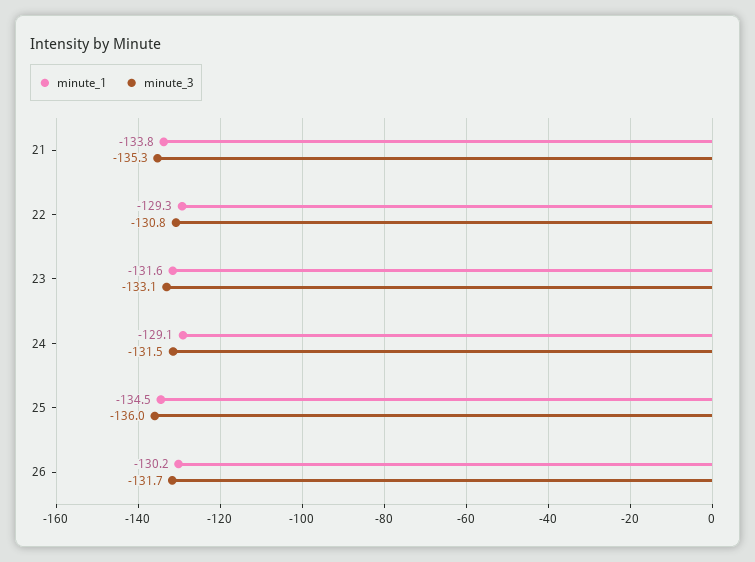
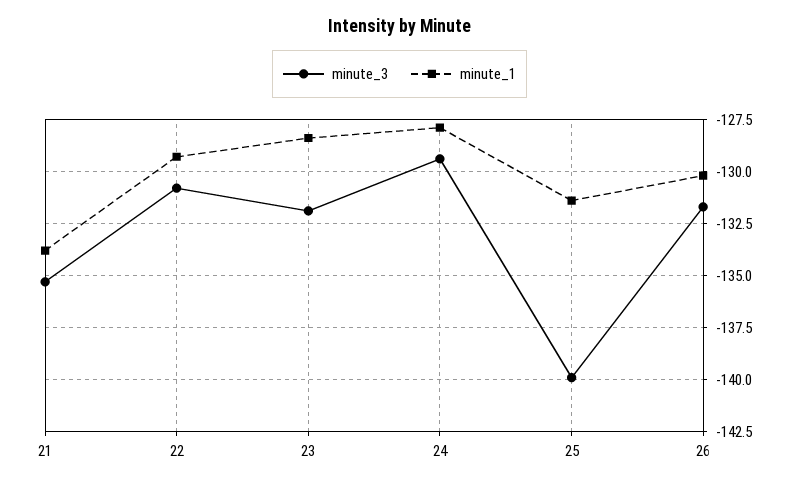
  {
    "minute_1": {
      "21": -133.8,
      "22": -129.3,
-     "23": -131.6,
+     "23": -128.5,
-     "24": -129.1,
+     "24": -128,
-     "25": -134.5,
+     "25": -131.5,
      "26": -130.2
    },
    "minute_3": {
      "21": -135.3,
      "22": -130.8,
-     "23": -133.1,
+     "23": -132,
-     "24": -131.5,
+     "24": -129.5,
-     "25": -136,
+     "25": -140,
      "26": -131.7
    }
  }

